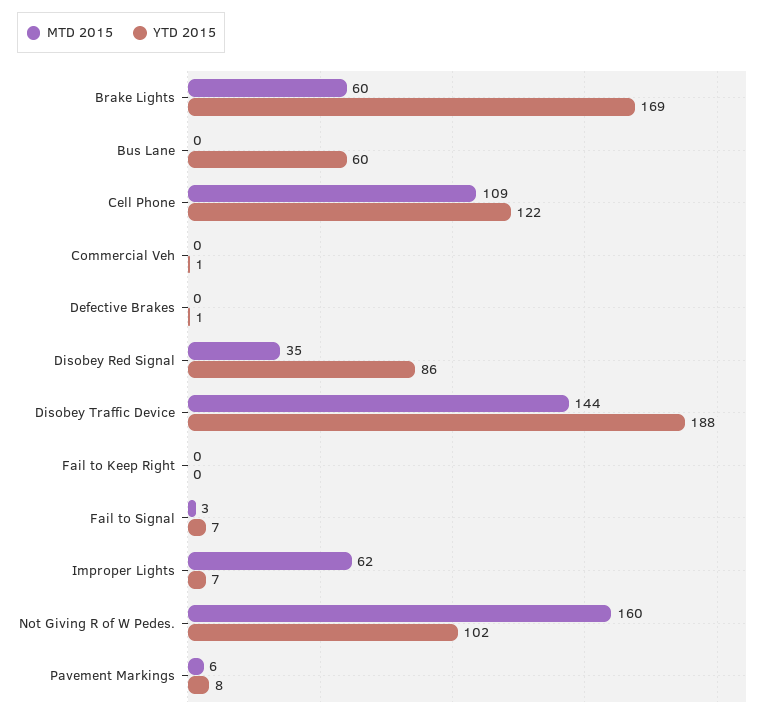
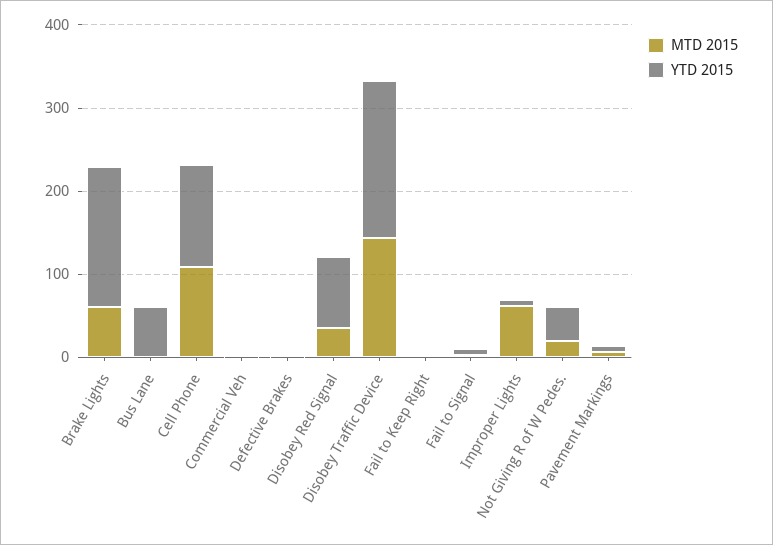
  {
    "MTD 2015": {
      "Brake Lights": 60,
      "Bus Lane": 0,
      "Cell Phone": 109,
      "Commercial Veh": 0,
      "Defective Brakes": 0,
      "Disobey Red Signal": 35,
      "Disobey Traffic Device": 144,
      "Fail to Keep Right": 0,
      "Fail to Signal": 3,
      "Improper Lights": 62,
-     "Not Giving R of W Pedes.": 160,
+     "Not Giving R of W Pedes.": 20,
      "Pavement Markings": 6
    },
    "YTD 2015": {
      "Brake Lights": 169,
      "Bus Lane": 60,
      "Cell Phone": 122,
      "Commercial Veh": 1,
      "Defective Brakes": 1,
      "Disobey Red Signal": 86,
      "Disobey Traffic Device": 188,
      "Fail to Keep Right": 0,
      "Fail to Signal": 7,
      "Improper Lights": 7,
-     "Not Giving R of W Pedes.": 102,
+     "Not Giving R of W Pedes.": 40,
      "Pavement Markings": 8
    }
  }

